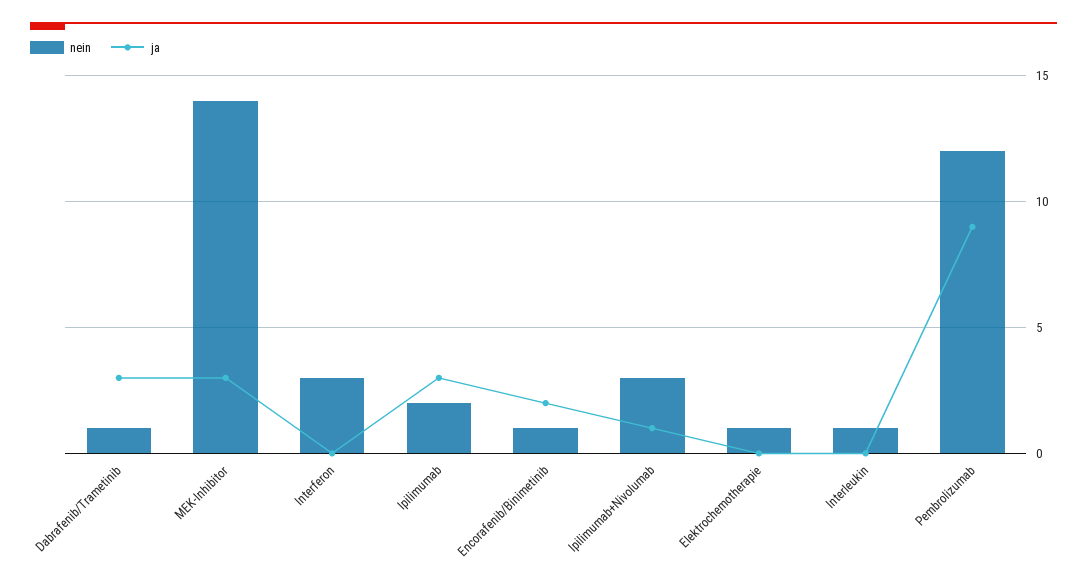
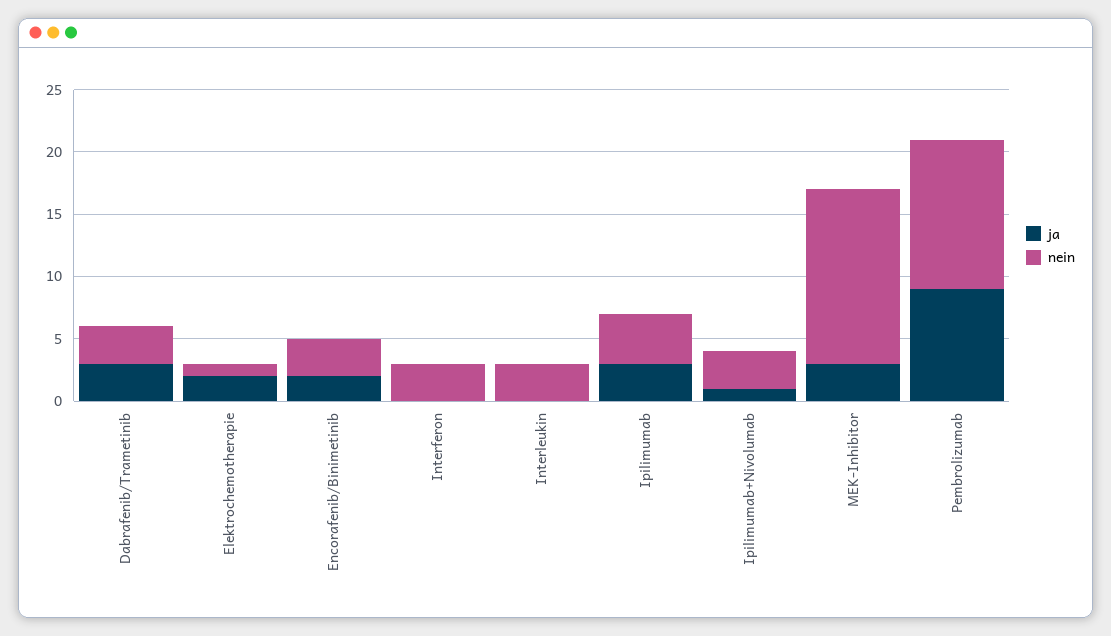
  {
    "nein": {
-     "Dabrafenib/Trametinib": 1,
+     "Dabrafenib/Trametinib": 3,
      "MEK-Inhibitor": 14,
      "Interferon": 3,
-     "Ipilimumab": 2,
+     "Ipilimumab": 4,
-     "Encorafenib/Binimetinib": 1,
+     "Encorafenib/Binimetinib": 3,
      "Ipilimumab+Nivolumab": 3,
      "Elektrochemotherapie": 1,
-     "Interleukin": 1,
+     "Interleukin": 3,
      "Pembrolizumab": 12
    },
    "ja": {
      "Dabrafenib/Trametinib": 3,
      "MEK-Inhibitor": 3,
      "Interferon": 0,
      "Ipilimumab": 3,
      "Encorafenib/Binimetinib": 2,
      "Ipilimumab+Nivolumab": 1,
-     "Elektrochemotherapie": 0,
+     "Elektrochemotherapie": 2,
      "Interleukin": 0,
      "Pembrolizumab": 9
    }
  }

